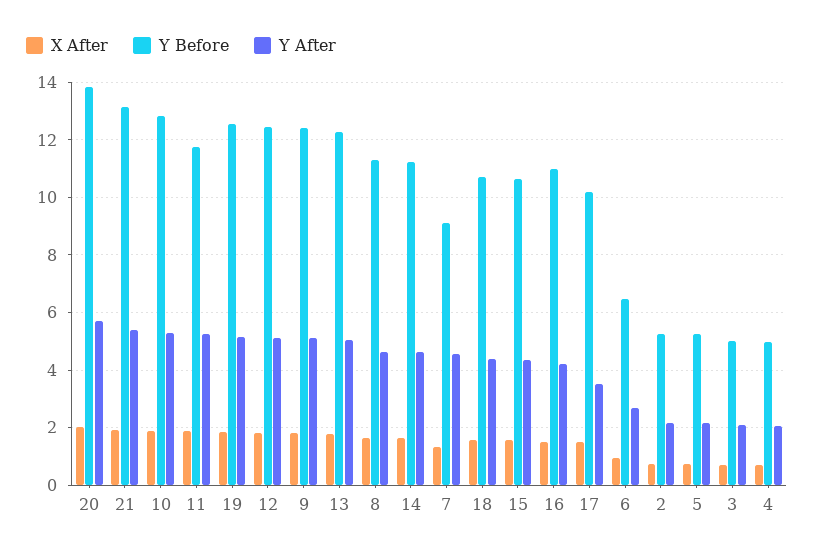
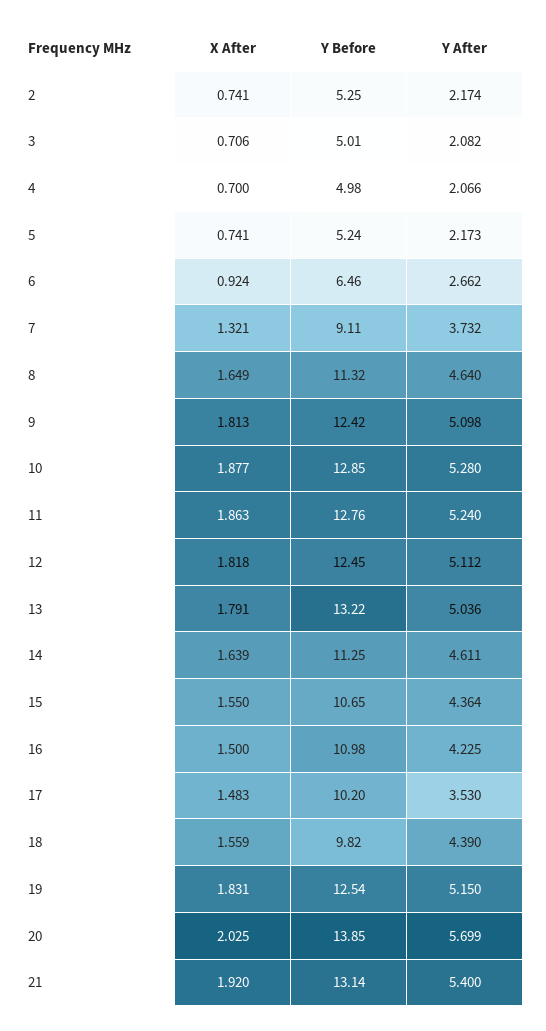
  {
    "X After": {
      "20": 2.025,
      "21": 1.92,
      "10": 1.877,
      "11": 1.863,
      "19": 1.831,
      "12": 1.818,
      "9": 1.813,
      "13": 1.791,
      "8": 1.649,
      "14": 1.639,
      "7": 1.321,
      "18": 1.559,
      "15": 1.55,
      "16": 1.5,
      "17": 1.483,
      "6": 0.924,
      "2": 0.741,
      "5": 0.741,
      "3": 0.706,
      "4": 0.7
    },
    "Y Before": {
      "20": 13.85,
      "21": 13.14,
      "10": 12.85,
-     "11": 11.75,
+     "11": 12.76,
      "19": 12.54,
      "12": 12.45,
      "9": 12.42,
-     "13": 12.25,
+     "13": 13.22,
      "8": 11.32,
      "14": 11.25,
      "7": 9.11,
-     "18": 10.75,
+     "18": 9.82,
      "15": 10.65,
      "16": 10.98,
      "17": 10.2,
      "6": 6.46,
      "2": 5.25,
      "5": 5.24,
      "3": 5.01,
      "4": 4.98
    },
    "Y After": {
      "20": 5.699,
      "21": 5.4,
      "10": 5.28,
      "11": 5.24,
      "19": 5.15,
      "12": 5.112,
      "9": 5.098,
      "13": 5.036,
      "8": 4.64,
      "14": 4.611,
-     "7": 4.5,
+     "7": 3.732,
      "18": 4.39,
      "15": 4.364,
      "16": 4.225,
      "17": 3.53,
      "6": 2.662,
      "2": 2.174,
      "5": 2.173,
      "3": 2.082,
      "4": 2.066
    }
  }

